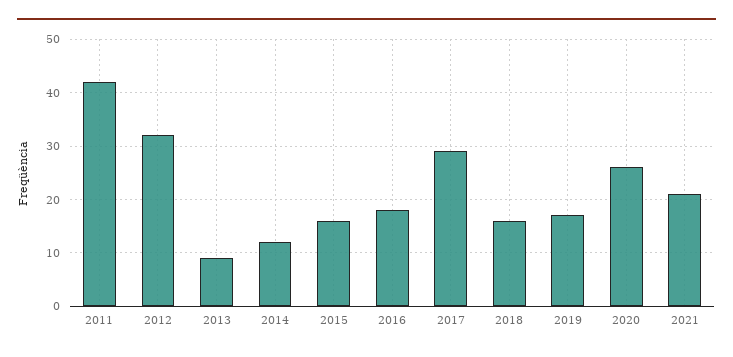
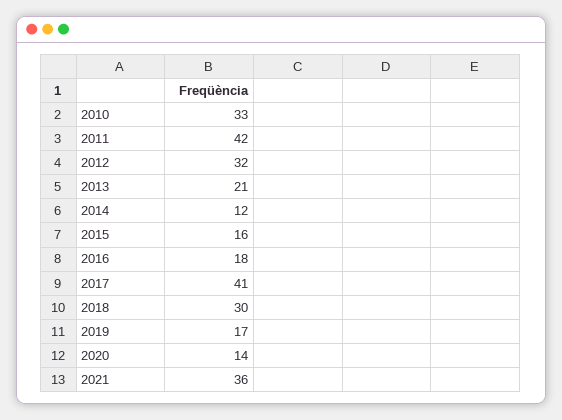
  {
    "2011": 42,
    "2012": 32,
-   "2013": 10,
+   "2013": 21,
    "2014": 12,
    "2015": 16,
    "2016": 18,
-   "2017": 30,
+   "2017": 41,
-   "2018": 15,
+   "2018": 30,
    "2019": 17,
-   "2020": 25,
+   "2020": 14,
-   "2021": 20
+   "2021": 36,
+   "2010": 33
  }

